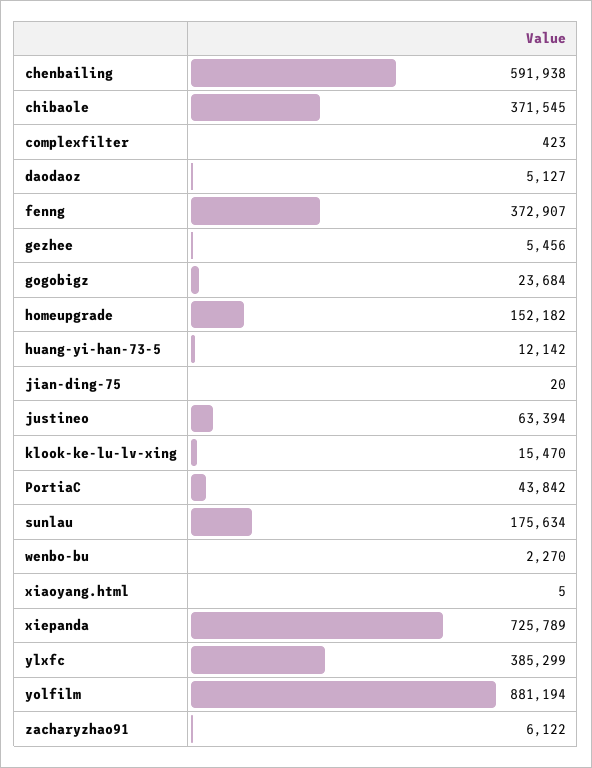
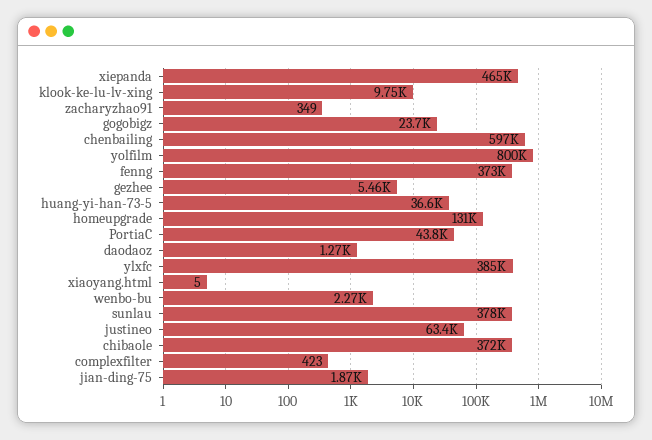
  {
-   "chenbailing": 591938,
+   "chenbailing": 597000,
    "chibaole": 371545,
    "complexfilter": 423,
-   "daodaoz": 5127,
+   "daodaoz": 1270,
    "fenng": 372907,
    "gezhee": 5456,
    "gogobigz": 23684,
-   "homeupgrade": 152182,
+   "homeupgrade": 131000,
-   "huang-yi-han-73-5": 12142,
+   "huang-yi-han-73-5": 36600,
-   "jian-ding-75": 20,
+   "jian-ding-75": 1870,
    "justineo": 63394,
-   "klook-ke-lu-lv-xing": 15470,
+   "klook-ke-lu-lv-xing": 9750,
    "PortiaC": 43842,
-   "sunlau": 175634,
+   "sunlau": 378000,
    "wenbo-bu": 2270,
    "xiaoyang.html": 5,
-   "xiepanda": 725789,
+   "xiepanda": 465000,
    "ylxfc": 385299,
-   "yolfilm": 881194,
+   "yolfilm": 800000,
-   "zacharyzhao91": 6122
+   "zacharyzhao91": 349
  }

